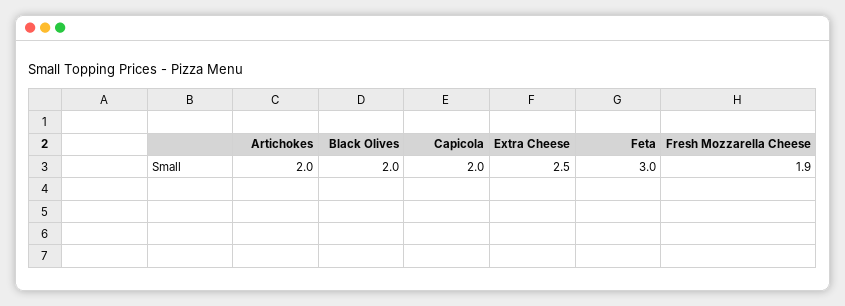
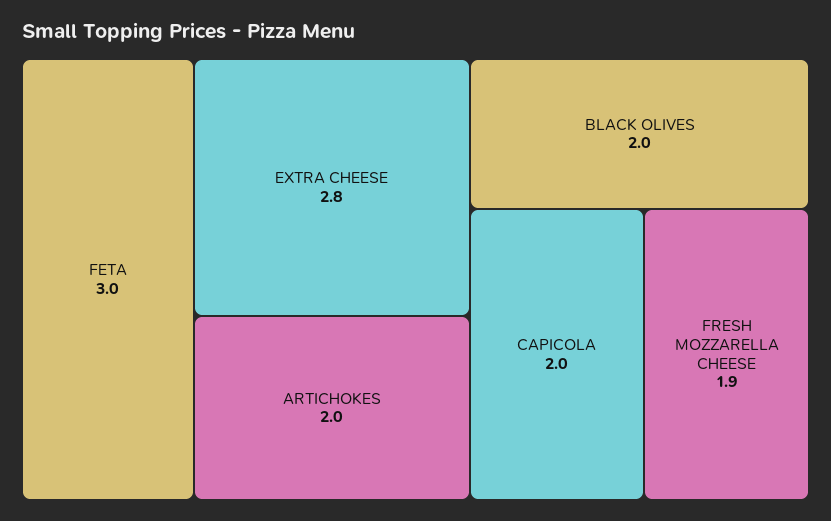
  {
    "Artichokes": 2,
    "Black Olives": 2,
    "Capicola": 2,
-   "Extra Cheese": 2.5,
+   "Extra Cheese": 2.8,
    "Feta": 3,
    "Fresh Mozzarella Cheese": 1.9
  }

